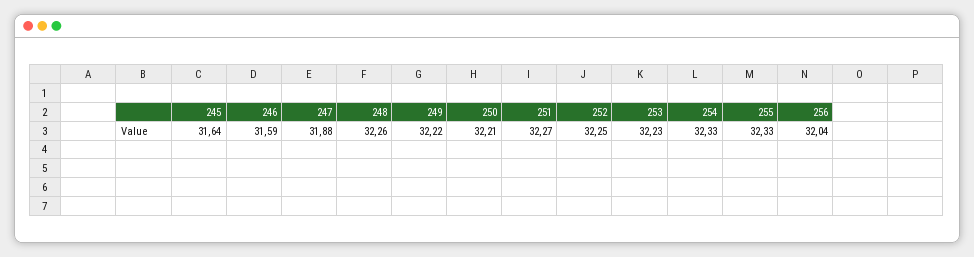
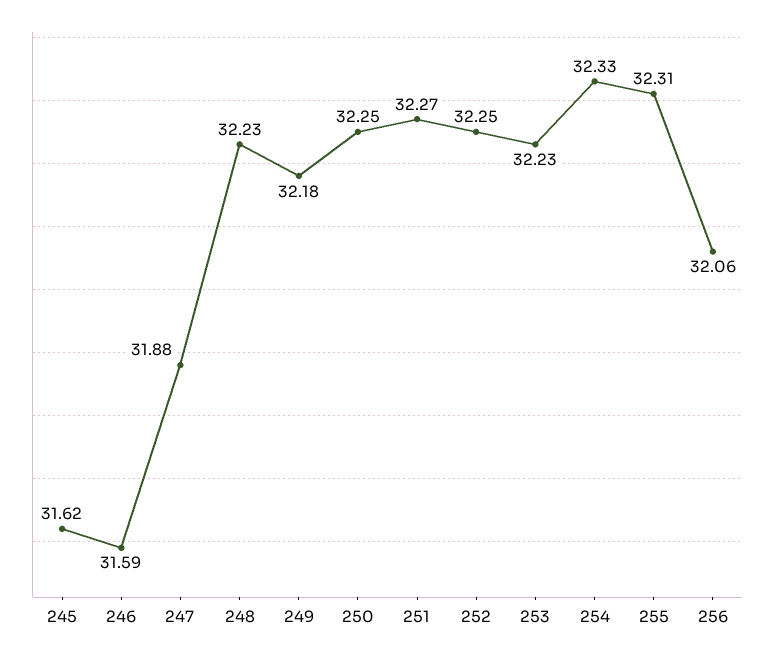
  {
-   "245": 31.64,
+   "245": 31.62,
    "246": 31.59,
    "247": 31.88,
-   "248": 32.26,
+   "248": 32.23,
-   "249": 32.22,
+   "249": 32.18,
-   "250": 32.21,
+   "250": 32.25,
    "251": 32.27,
    "252": 32.25,
    "253": 32.23,
    "254": 32.33,
-   "255": 32.33,
+   "255": 32.31,
-   "256": 32.04
+   "256": 32.06
  }

